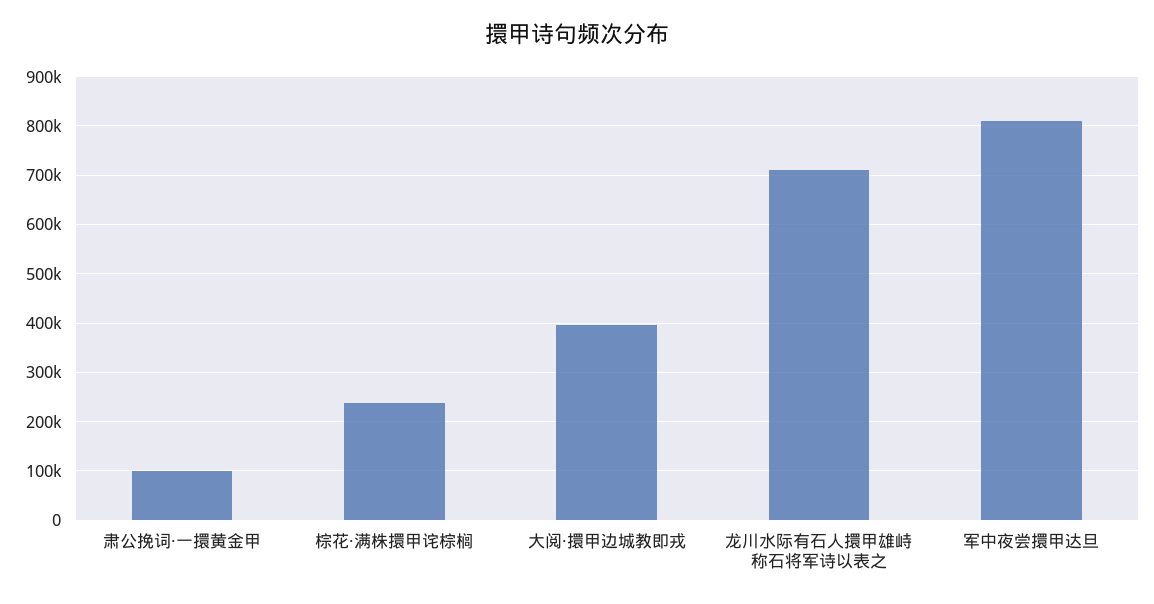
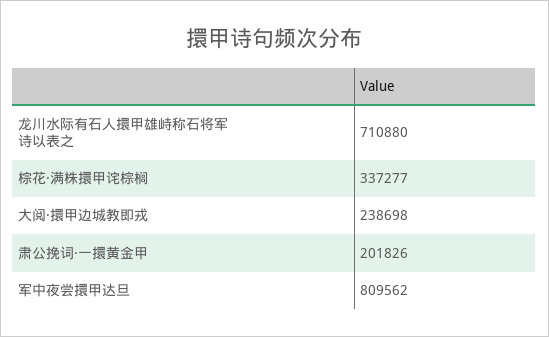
  {
-   "肃公挽词·一擐黄金甲": 100000,
+   "肃公挽词·一擐黄金甲": 201826,
-   "棕花·满株擐甲诧棕榈": 240000,
+   "棕花·满株擐甲诧棕榈": 337277,
-   "大阅·擐甲边城教即戎": 400000,
+   "大阅·擐甲边城教即戎": 238698,
    "龙川水际有石人擐甲雄峙称石将军诗以表之": 710880,
    "军中夜尝擐甲达旦": 809562
  }

